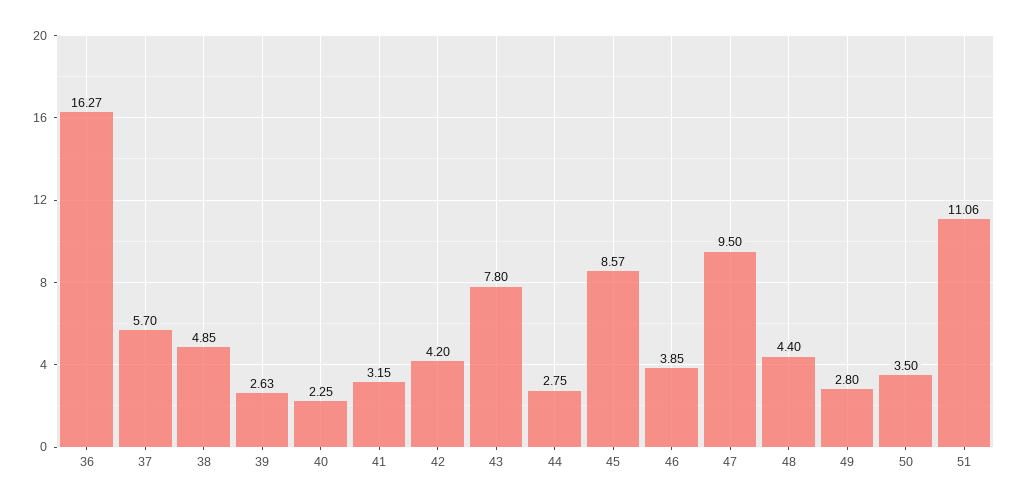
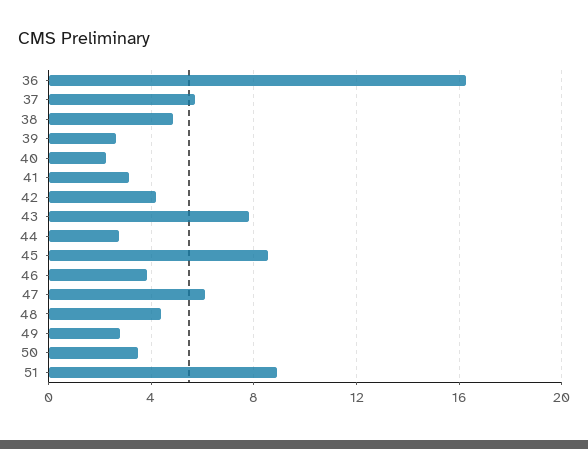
  {
    "36": 16.27,
    "37": 5.7,
    "38": 4.85,
    "39": 2.63,
    "40": 2.25,
    "41": 3.15,
    "42": 4.2,
    "43": 7.8,
    "44": 2.75,
    "45": 8.57,
    "46": 3.85,
-   "47": 9.5,
+   "47": 6,
    "48": 4.4,
    "49": 2.8,
    "50": 3.5,
-   "51": 11.06
+   "51": 9
  }

